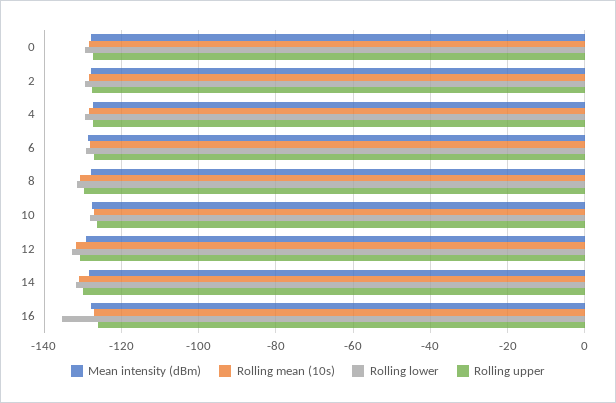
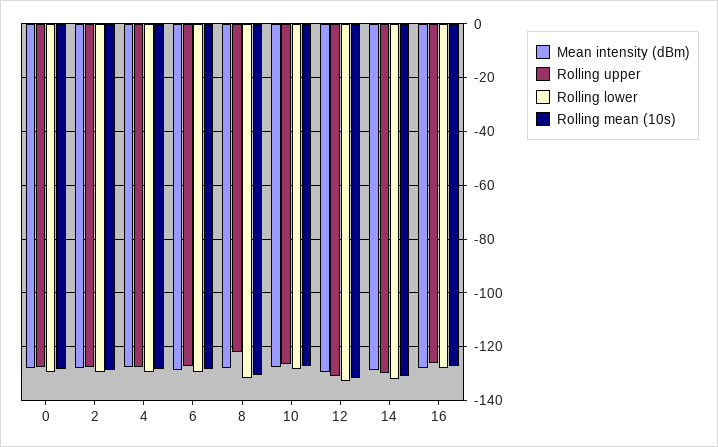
  {
    "Mean intensity (dBm)": {
      "0": -128,
      "2": -128,
      "4": -128,
      "6": -128,
      "8": -128,
      "10": -128,
      "12": -130,
      "14": -128,
      "16": -128
    },
    "Rolling mean (10s)": {
      "0": -128,
      "2": -128,
      "4": -128,
      "6": -128,
      "8": -130,
      "10": -128,
      "12": -132,
      "14": -130,
      "16": -128
    },
    "Rolling lower": {
      "0": -130,
      "2": -130,
      "4": -130,
      "6": -130,
      "8": -132,
      "10": -128,
      "12": -132,
      "14": -132,
-     "16": -136
+     "16": -127.5
    },
    "Rolling upper": {
      "0": -128,
      "2": -128,
      "4": -128,
      "6": -128,
-     "8": -130,
+     "8": -122.5,
      "10": -126,
      "12": -130,
      "14": -130,
      "16": -126
    }
  }

